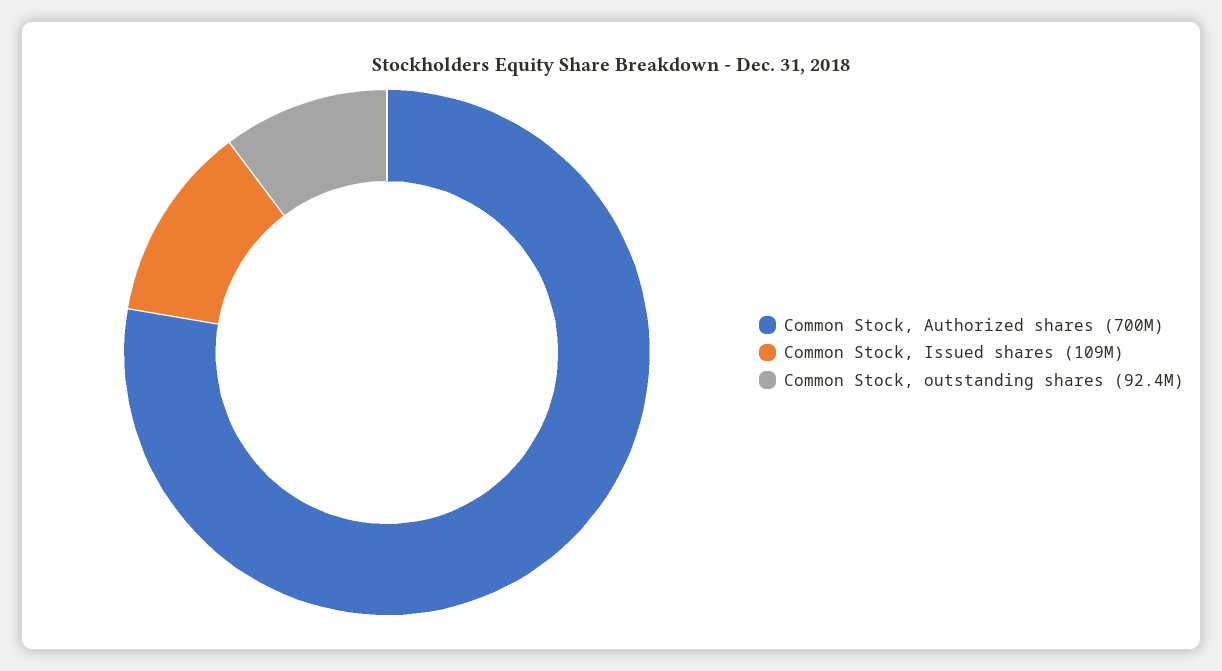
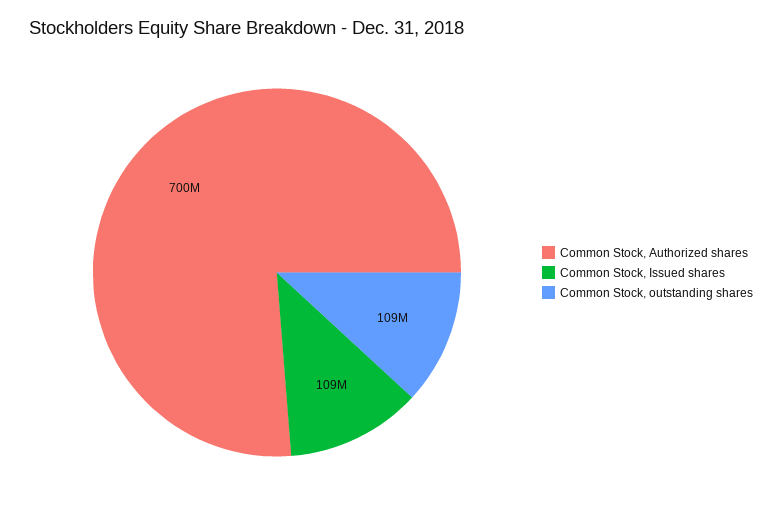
  {
    "Common Stock, Authorized shares": 700000000,
    "Common Stock, Issued shares": 109000000,
-   "Common Stock, outstanding shares": 92400000
+   "Common Stock, outstanding shares": 109000000
  }

